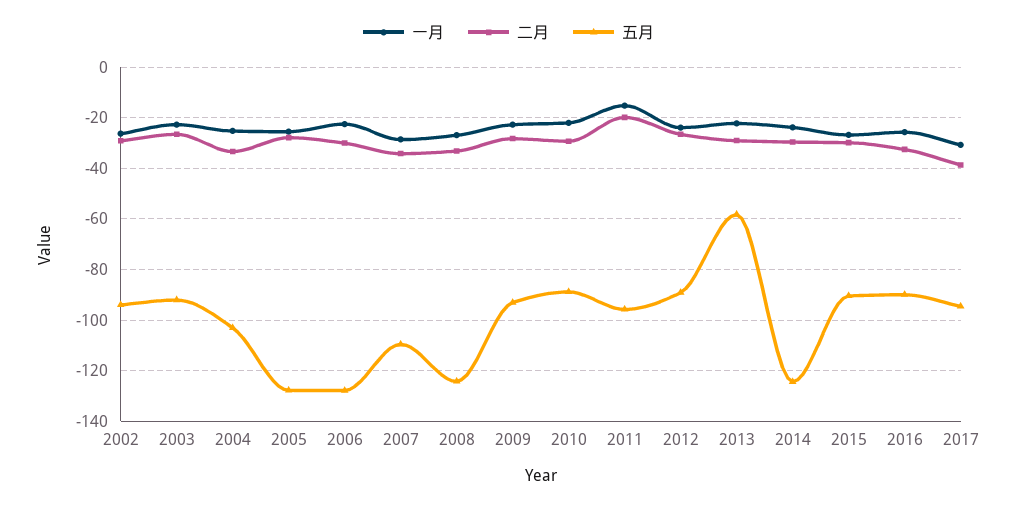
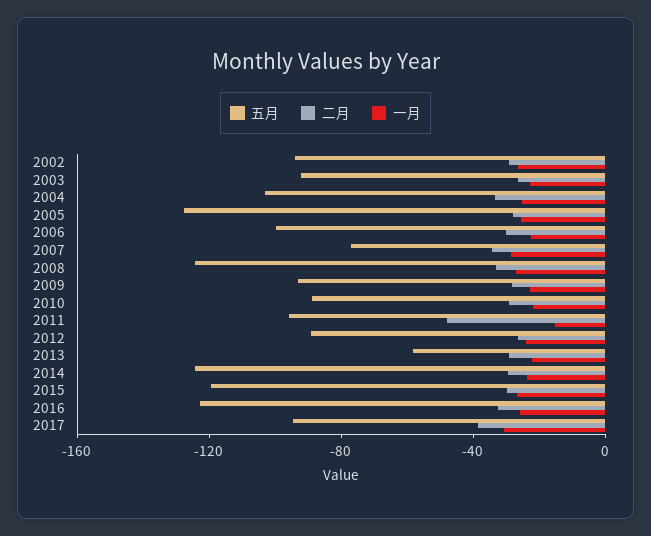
  {
    "一月": {
      "2002": -27.5,
      "2003": -22.5,
      "2004": -25,
      "2005": -25,
      "2006": -22.5,
      "2007": -27.5,
      "2008": -27.5,
      "2009": -22.5,
      "2010": -22.5,
      "2011": -15,
      "2012": -25,
      "2013": -22.5,
      "2014": -25,
      "2015": -27.5,
      "2016": -25,
      "2017": -30
    },
    "二月": {
      "2002": -30,
      "2003": -27.5,
      "2004": -32.5,
      "2005": -27.5,
      "2006": -30,
      "2007": -35,
      "2008": -32.5,
      "2009": -27.5,
      "2010": -30,
-     "2011": -20,
+     "2011": -50,
      "2012": -27.5,
      "2013": -30,
      "2014": -30,
      "2015": -30,
      "2016": -32.5,
      "2017": -37.5
    },
    "五月": {
      "2002": -95,
      "2003": -92.5,
      "2004": -102.5,
      "2005": -127.5,
-     "2006": -127.5,
+     "2006": -100,
-     "2007": -110,
+     "2007": -80,
      "2008": -125,
      "2009": -92.5,
      "2010": -90,
      "2011": -95,
      "2012": -90,
      "2013": -57.5,
      "2014": -125,
-     "2015": -90,
+     "2015": -120,
-     "2016": -90,
+     "2016": -120,
      "2017": -95
    }
  }

